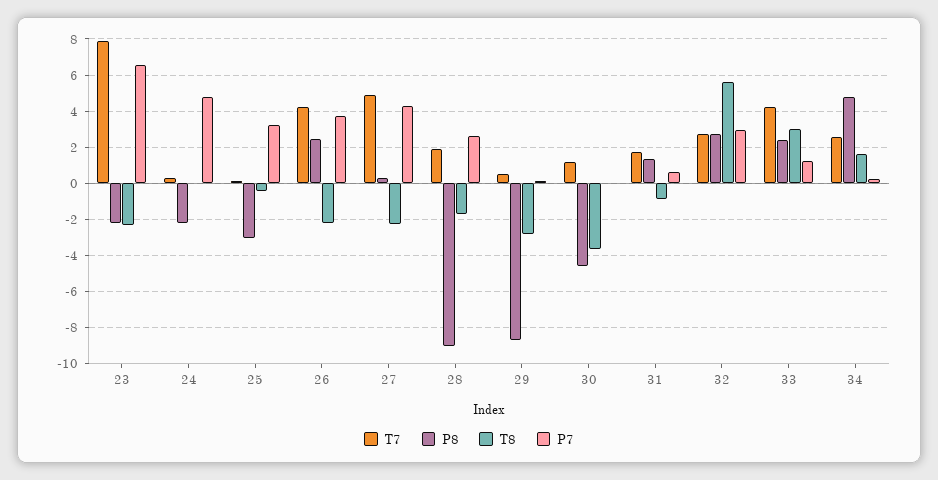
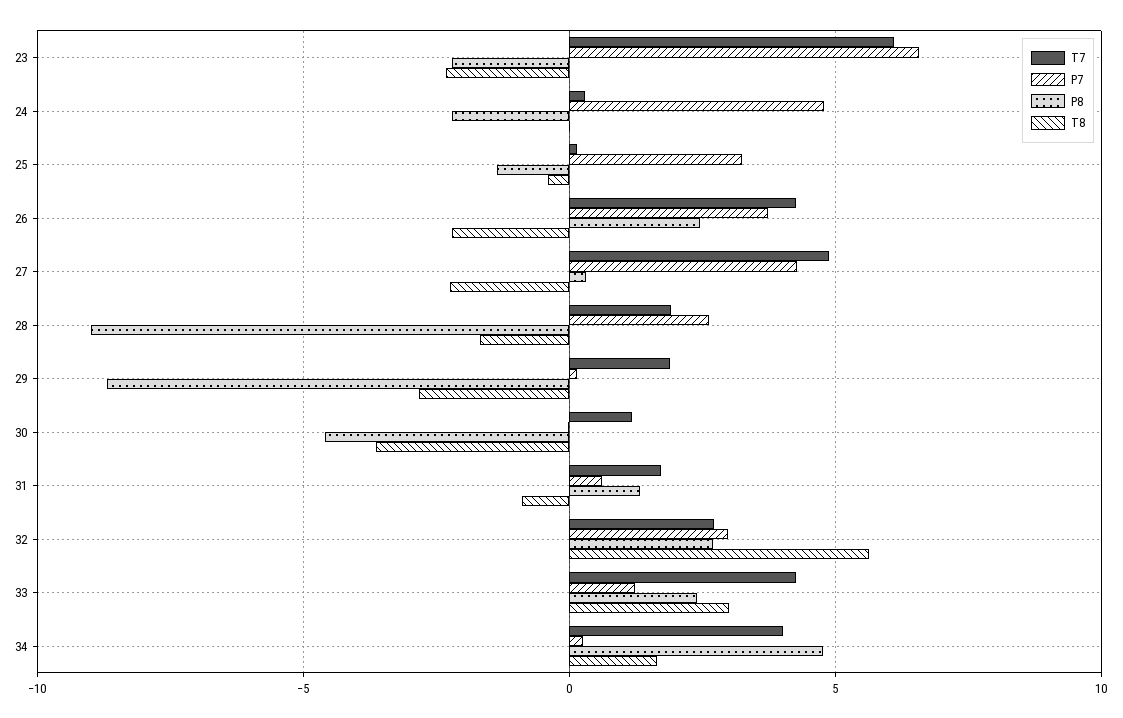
  {
    "T7": {
-     "23": 8,
+     "23": 6,
      "24": 0.5,
      "25": 0,
      "26": 4.5,
      "27": 5,
      "28": 2,
-     "29": 0.5,
+     "29": 2,
      "30": 1,
      "31": 1.5,
      "32": 2.5,
      "33": 4.5,
-     "34": 2.5
+     "34": 4
    },
    "P8": {
      "23": -2,
      "24": -2,
-     "25": -3,
+     "25": -1.5,
      "26": 2.5,
      "27": 0.5,
      "28": -9,
      "29": -8.5,
      "30": -4.5,
      "31": 1.5,
      "32": 2.5,
      "33": 2.5,
      "34": 5
    },
    "T8": {
      "23": -2.5,
      "24": 0,
      "25": -0.5,
      "26": -2,
      "27": -2.5,
      "28": -1.5,
      "29": -3,
      "30": -3.5,
      "31": -1,
      "32": 5.5,
      "33": 3,
      "34": 1.5
    },
    "P7": {
      "23": 6.5,
      "24": 5,
      "25": 3,
      "26": 3.5,
      "27": 4.5,
      "28": 2.5,
      "29": 0,
      "30": 0,
      "31": 0.5,
      "32": 3,
      "33": 1,
      "34": 0.5
    }
  }

